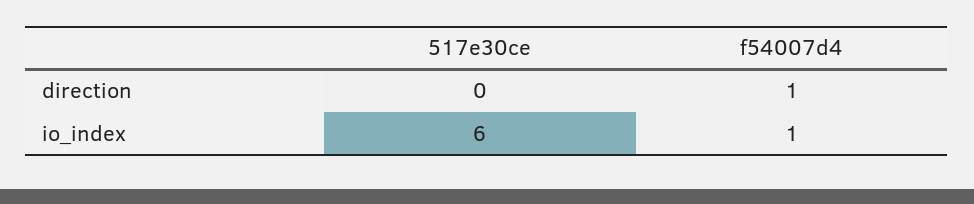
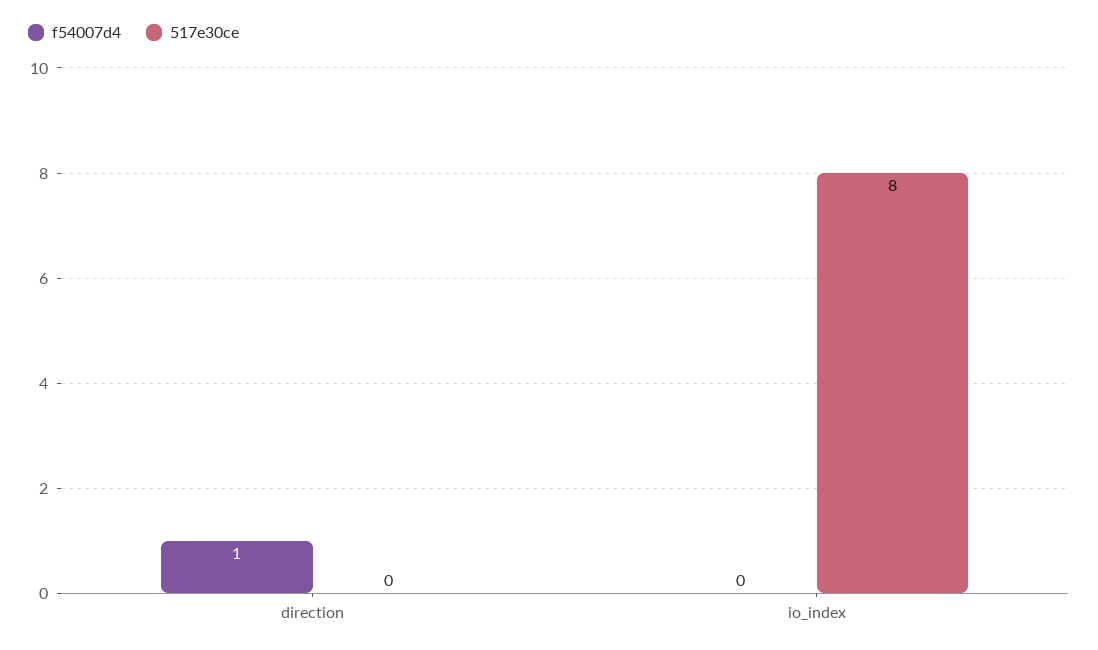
  {
    "517e30ce": {
      "direction": 0,
-     "io_index": 6
+     "io_index": 8
    },
    "f54007d4": {
      "direction": 1,
-     "io_index": 1
+     "io_index": 0
    }
  }

